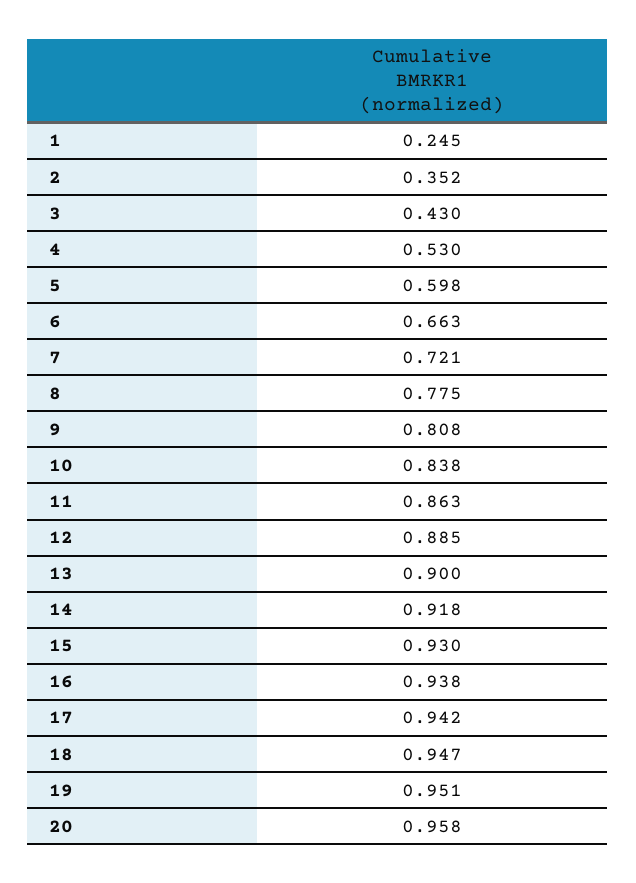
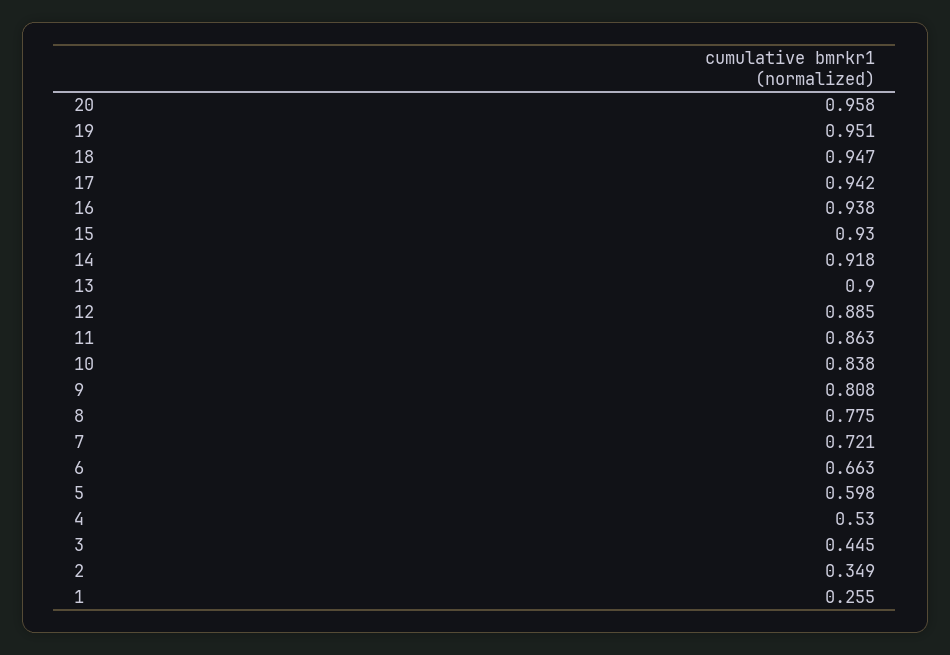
  {
-   "1": 0.245,
+   "1": 0.255,
-   "2": 0.352,
+   "2": 0.349,
-   "3": 0.43,
+   "3": 0.445,
    "4": 0.53,
    "5": 0.598,
    "6": 0.663,
    "7": 0.721,
    "8": 0.775,
    "9": 0.808,
    "10": 0.838,
    "11": 0.863,
    "12": 0.885,
    "13": 0.9,
    "14": 0.918,
    "15": 0.93,
    "16": 0.938,
    "17": 0.942,
    "18": 0.947,
    "19": 0.951,
    "20": 0.958
  }

